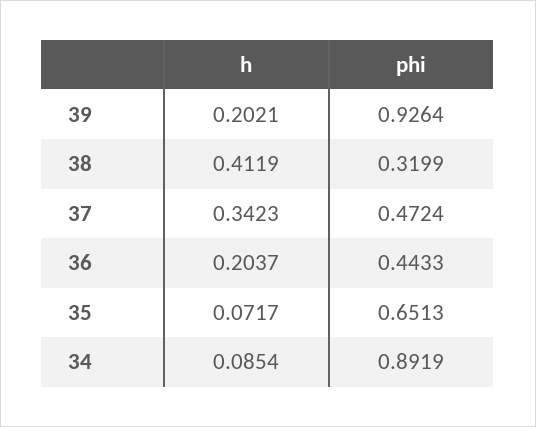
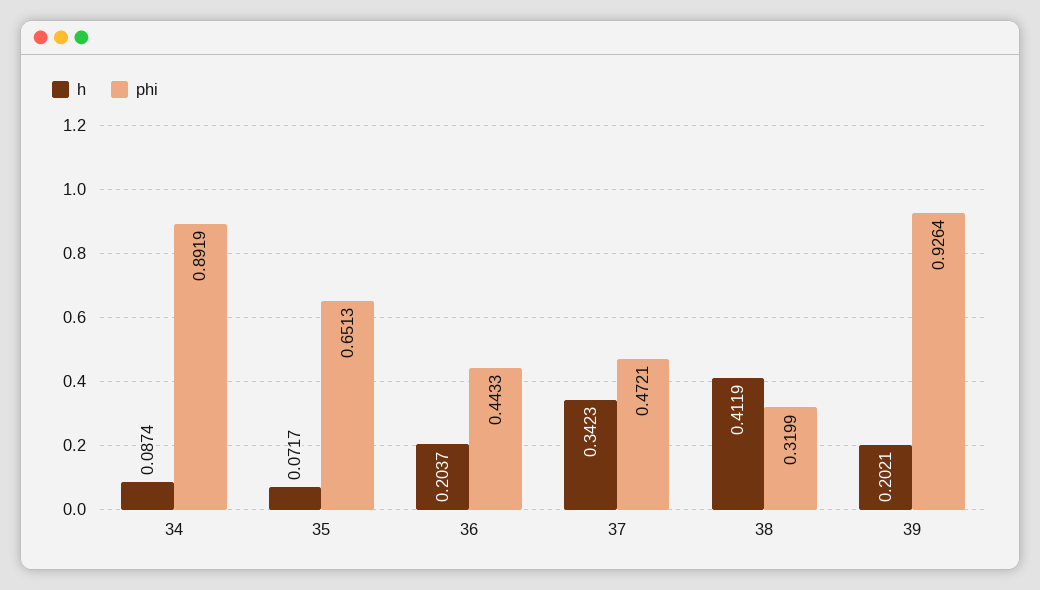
  {
    "h": {
      "39": 0.2021,
      "38": 0.4119,
      "37": 0.3423,
      "36": 0.2037,
      "35": 0.0717,
-     "34": 0.0854
+     "34": 0.0874
    },
    "phi": {
      "39": 0.9264,
      "38": 0.3199,
-     "37": 0.4724,
+     "37": 0.4721,
      "36": 0.4433,
      "35": 0.6513,
      "34": 0.8919
    }
  }

